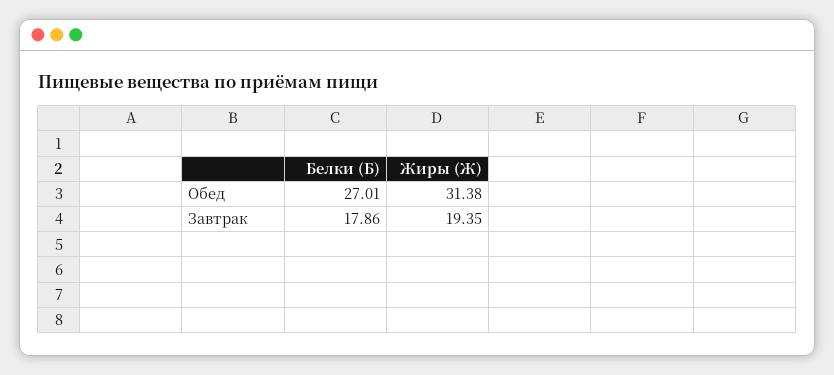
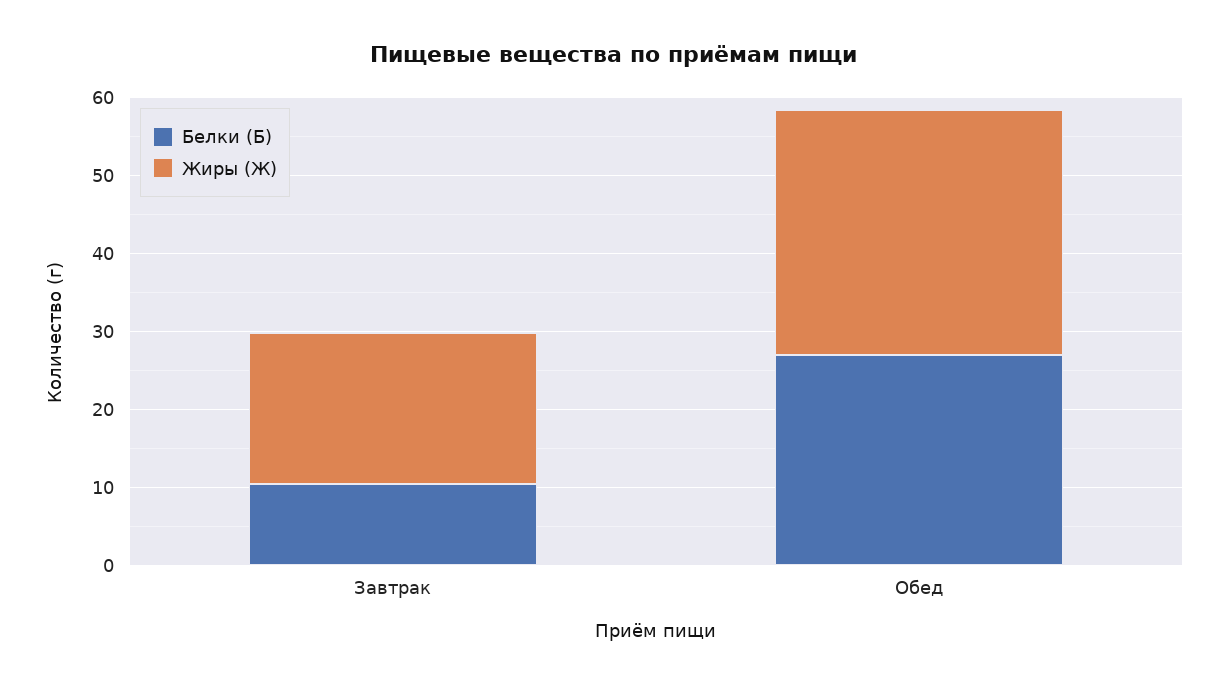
  {
    "Белки (Б)": {
      "Обед": 27.01,
-     "Завтрак": 17.86
+     "Завтрак": 10
    },
    "Жиры (Ж)": {
      "Обед": 31.38,
      "Завтрак": 19.35
    }
  }

